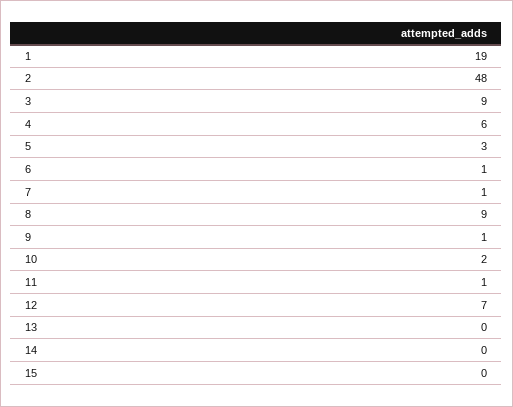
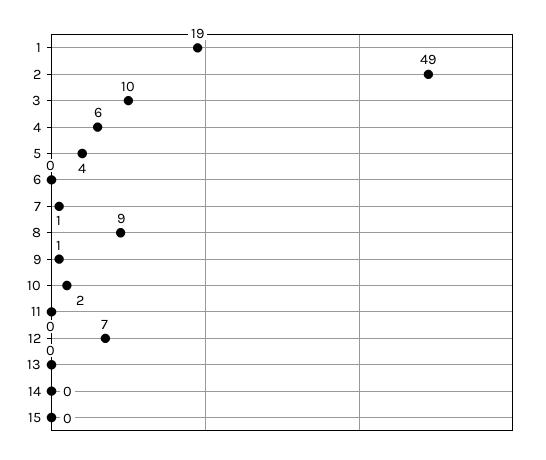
  {
    "1": 19,
-   "2": 48,
+   "2": 49,
-   "3": 9,
+   "3": 10,
    "4": 6,
-   "5": 3,
+   "5": 4,
-   "6": 1,
+   "6": 0,
    "7": 1,
    "8": 9,
    "9": 1,
    "10": 2,
-   "11": 1,
+   "11": 0,
    "12": 7,
    "13": 0,
    "14": 0,
    "15": 0
  }

